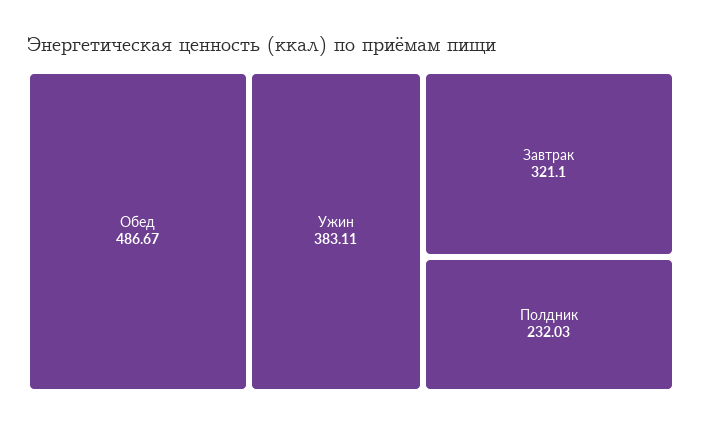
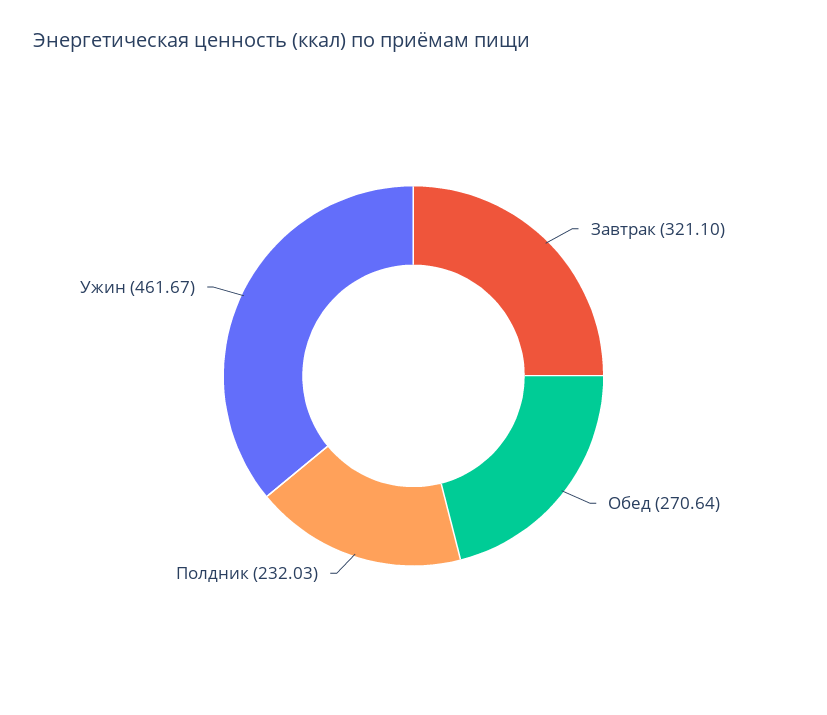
  {
-   "Обед": 486.67,
+   "Обед": 270.64,
-   "Ужин": 383.11,
+   "Ужин": 461.67,
    "Завтрак": 321.1,
    "Полдник": 232.03
  }

